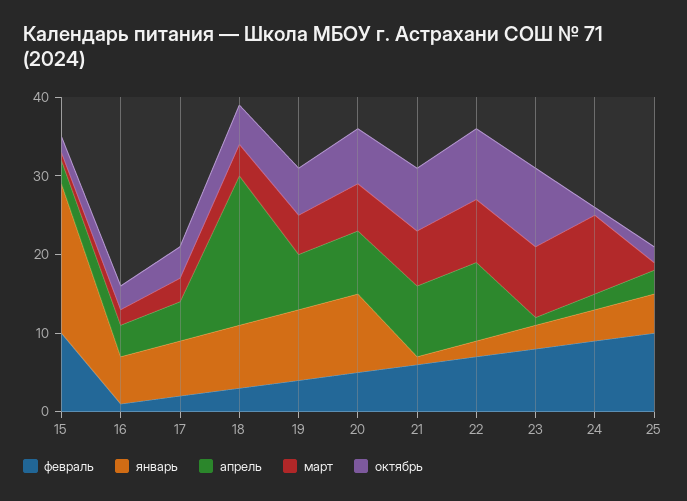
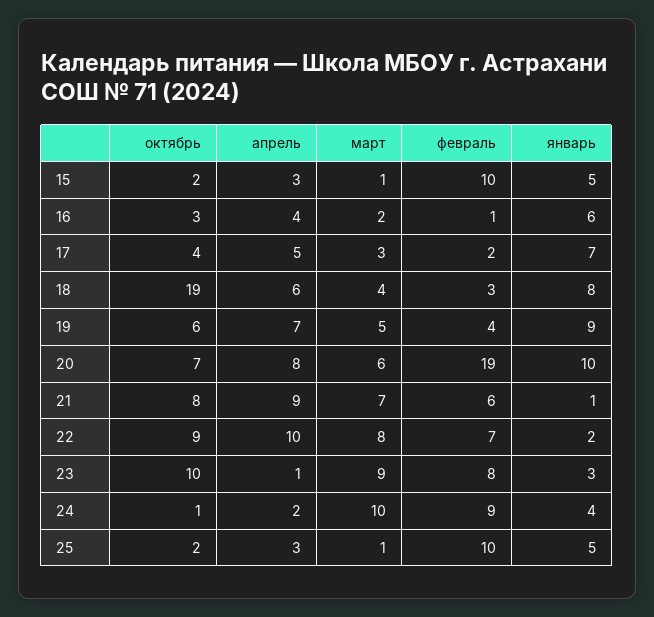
  {
    "февраль": {
      "15": 10,
      "16": 1,
      "17": 2,
      "18": 3,
      "19": 4,
-     "20": 5,
+     "20": 19,
      "21": 6,
      "22": 7,
      "23": 8,
      "24": 9,
      "25": 10
    },
    "январь": {
-     "15": 20,
+     "15": 5,
      "16": 6,
      "17": 7,
      "18": 8,
      "19": 9,
      "20": 10,
      "21": 1,
      "22": 2,
      "23": 3,
      "24": 4,
      "25": 5
    },
    "апрель": {
      "15": 3,
      "16": 4,
      "17": 5,
-     "18": 20,
+     "18": 6,
      "19": 7,
      "20": 8,
      "21": 9,
      "22": 10,
      "23": 1,
      "24": 2,
      "25": 3
    },
    "март": {
      "15": 1,
      "16": 2,
      "17": 3,
      "18": 4,
      "19": 5,
      "20": 6,
      "21": 7,
      "22": 8,
      "23": 9,
      "24": 10,
      "25": 1
    },
    "октябрь": {
      "15": 2,
      "16": 3,
      "17": 4,
-     "18": 5,
+     "18": 19,
      "19": 6,
      "20": 7,
      "21": 8,
      "22": 9,
      "23": 10,
      "24": 1,
      "25": 2
    }
  }

